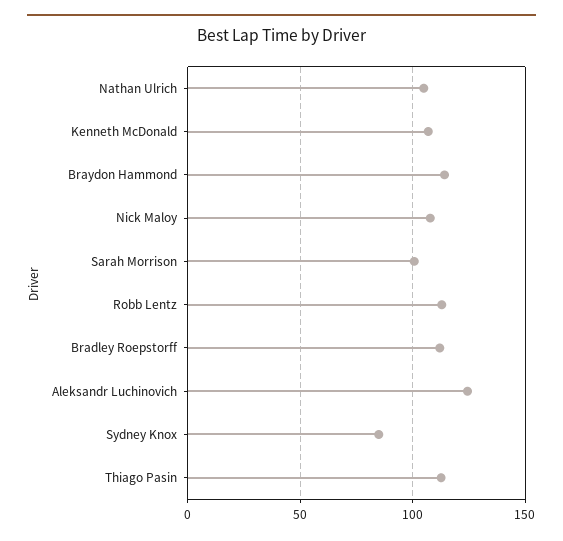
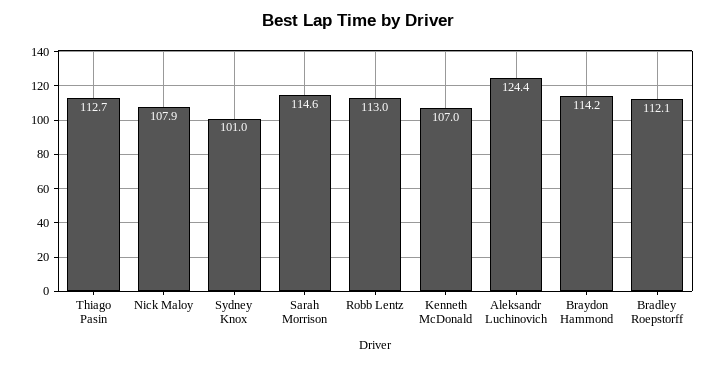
  {
-   "Nathan Ulrich": 105,
    "Kenneth McDonald": 107,
    "Braydon Hammond": 114.2,
    "Nick Maloy": 107.9,
-   "Sarah Morrison": 100,
+   "Sarah Morrison": 114.6,
    "Robb Lentz": 113,
    "Bradley Roepstorff": 112.1,
    "Aleksandr Luchinovich": 124.4,
-   "Sydney Knox": 85,
+   "Sydney Knox": 101,
    "Thiago Pasin": 112.7
  }

